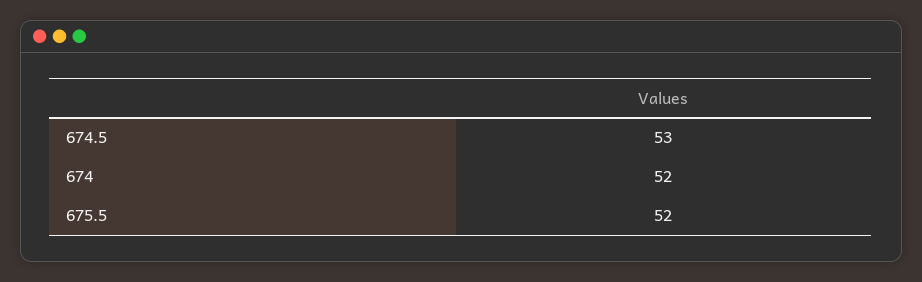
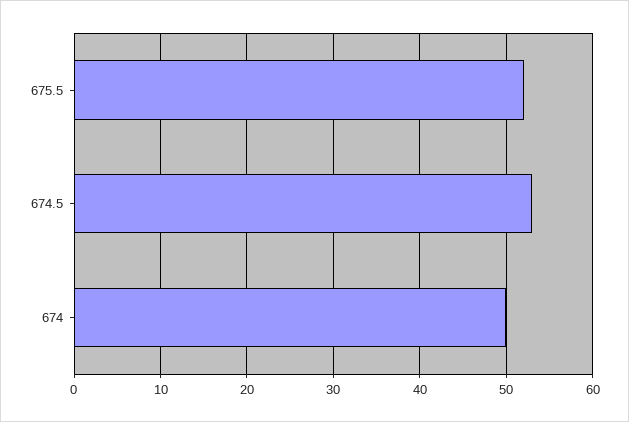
  {
    "674.5": 53,
-   "674": 52,
+   "674": 50,
    "675.5": 52
  }

